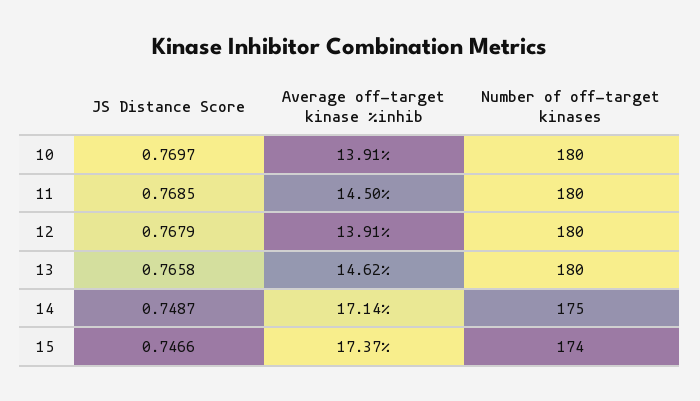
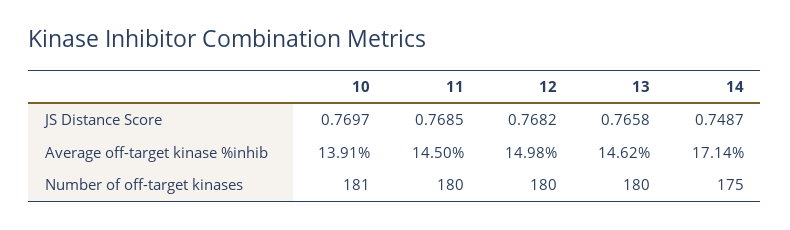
  {
    "JS Distance Score": {
      "10": 0.7697,
      "11": 0.7685,
-     "12": 0.7679,
+     "12": 0.7682,
      "13": 0.7658,
-     "14": 0.7487,
+     "14": 0.7487
-     "15": 0.7466
    },
    "Average off-target kinase %inhib": {
      "10": 13.91,
      "11": 14.5,
-     "12": 13.91,
+     "12": 14.98,
      "13": 14.62,
-     "14": 17.14,
+     "14": 17.14
-     "15": 17.37
    },
    "Number of off-target kinases": {
-     "10": 180,
+     "10": 181,
      "11": 180,
      "12": 180,
      "13": 180,
-     "14": 175,
+     "14": 175
-     "15": 174
    }
  }

